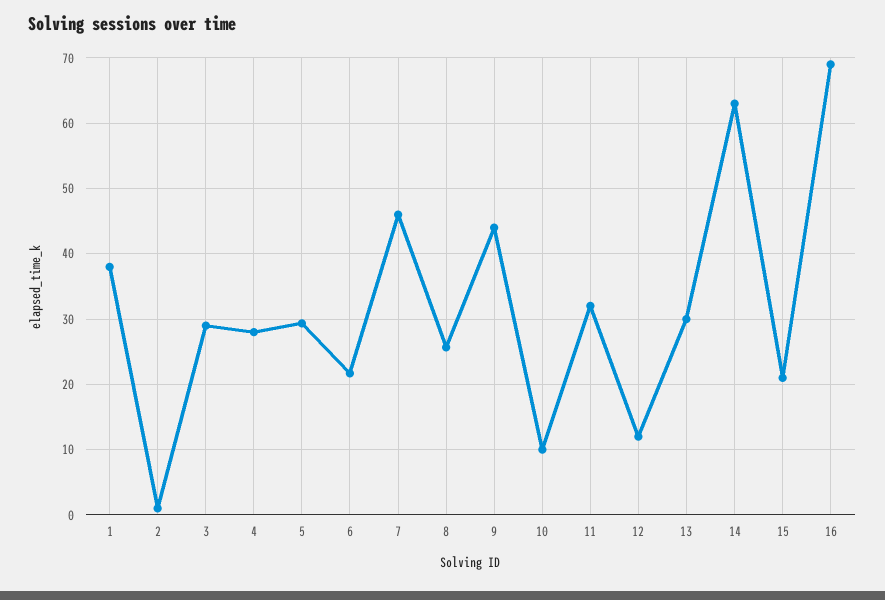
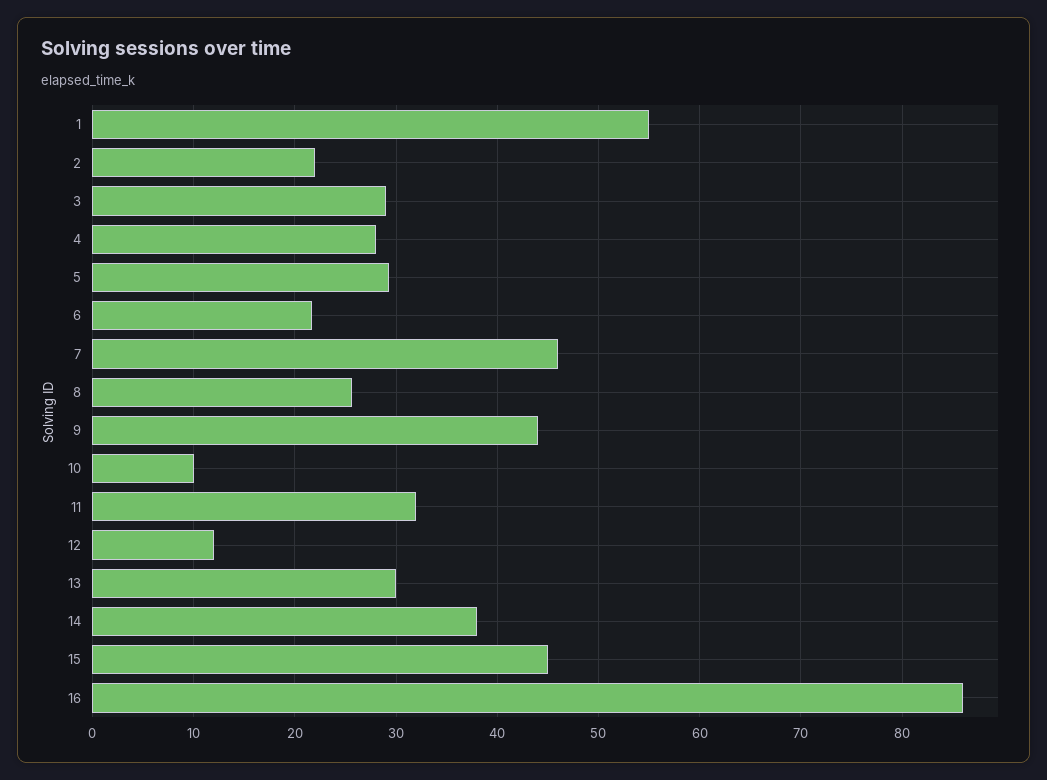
  {
-   "1": 38,
+   "1": 55,
-   "2": 1,
+   "2": 22,
    "3": 29,
    "4": 28,
    "5": 29,
    "6": 22,
    "7": 46,
    "8": 26,
    "9": 44,
    "10": 10,
    "11": 32,
    "12": 12,
    "13": 30,
-   "14": 63,
+   "14": 38,
-   "15": 21,
+   "15": 45,
-   "16": 69
+   "16": 86
  }

